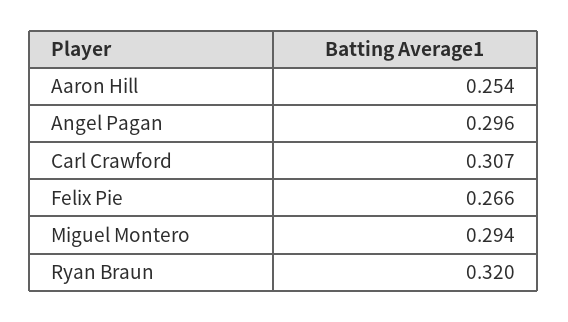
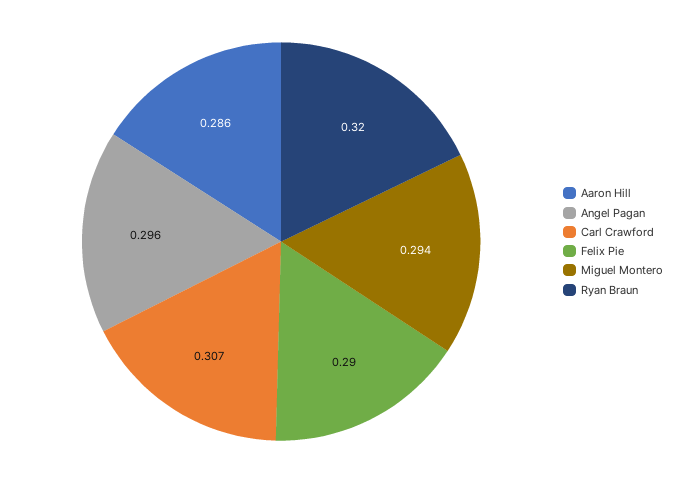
  {
-   "Aaron Hill": 0.254,
+   "Aaron Hill": 0.286,
    "Angel Pagan": 0.296,
    "Carl Crawford": 0.307,
-   "Felix Pie": 0.266,
+   "Felix Pie": 0.29,
    "Miguel Montero": 0.294,
    "Ryan Braun": 0.32
  }

